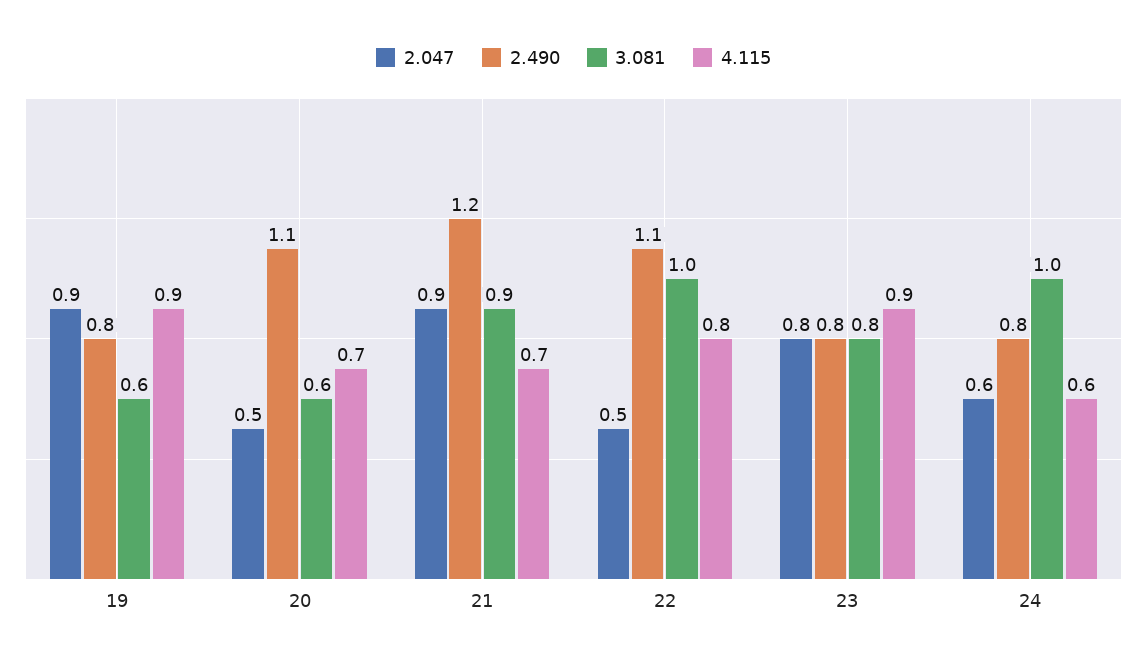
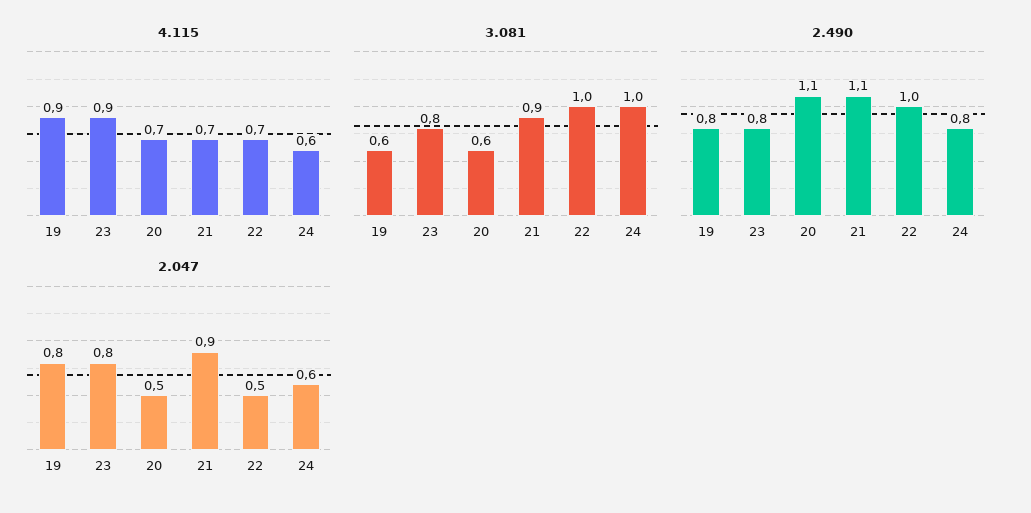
  {
    "2.047": {
-     "19": 0.9,
+     "19": 0.8,
      "20": 0.5,
      "21": 0.9,
      "22": 0.5,
      "23": 0.8,
      "24": 0.6
    },
    "2.490": {
      "19": 0.8,
      "20": 1.1,
-     "21": 1.2,
+     "21": 1.1,
-     "22": 1.1,
+     "22": 1,
      "23": 0.8,
      "24": 0.8
    },
    "3.081": {
      "19": 0.6,
      "20": 0.6,
      "21": 0.9,
      "22": 1,
      "23": 0.8,
      "24": 1
    },
    "4.115": {
      "19": 0.9,
      "20": 0.7,
      "21": 0.7,
-     "22": 0.8,
+     "22": 0.7,
      "23": 0.9,
      "24": 0.6
    }
  }

